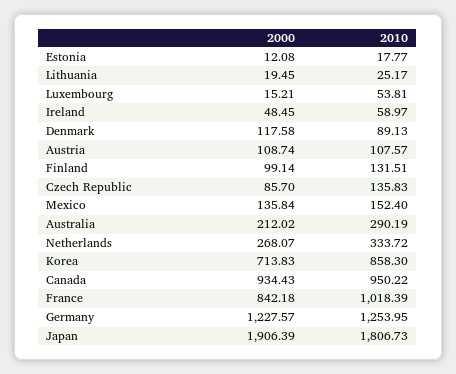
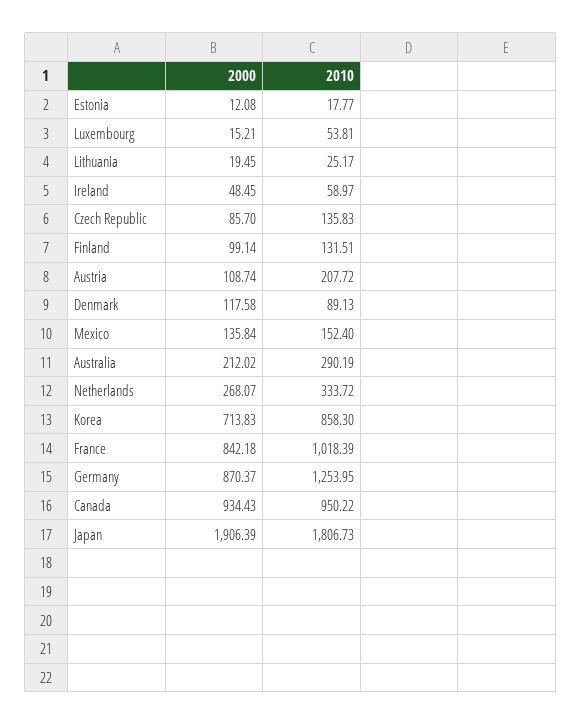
  {
    "2000": {
      "Estonia": 12.08,
      "Lithuania": 19.45,
      "Luxembourg": 15.21,
      "Ireland": 48.45,
      "Denmark": 117.58,
      "Austria": 108.74,
      "Finland": 99.14,
      "Czech Republic": 85.7,
      "Mexico": 135.84,
      "Australia": 212.02,
      "Netherlands": 268.07,
      "Korea": 713.83,
      "Canada": 934.43,
      "France": 842.18,
-     "Germany": 1227.57,
+     "Germany": 870.37,
      "Japan": 1906.39
    },
    "2010": {
      "Estonia": 17.77,
      "Lithuania": 25.17,
      "Luxembourg": 53.81,
      "Ireland": 58.97,
      "Denmark": 89.13,
-     "Austria": 107.57,
+     "Austria": 207.72,
      "Finland": 131.51,
      "Czech Republic": 135.83,
      "Mexico": 152.4,
      "Australia": 290.19,
      "Netherlands": 333.72,
      "Korea": 858.3,
      "Canada": 950.22,
      "France": 1018.39,
      "Germany": 1253.95,
      "Japan": 1806.73
    }
  }

